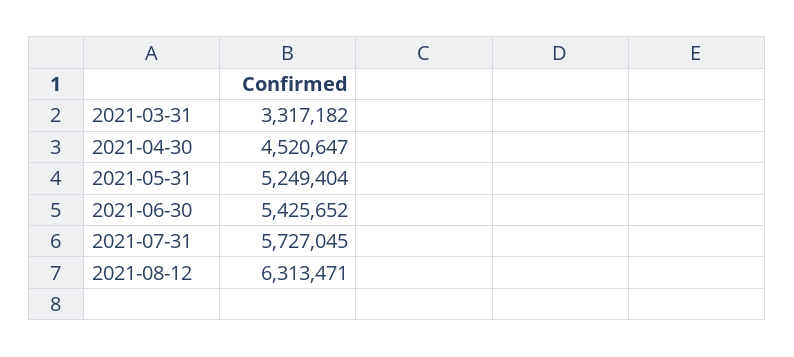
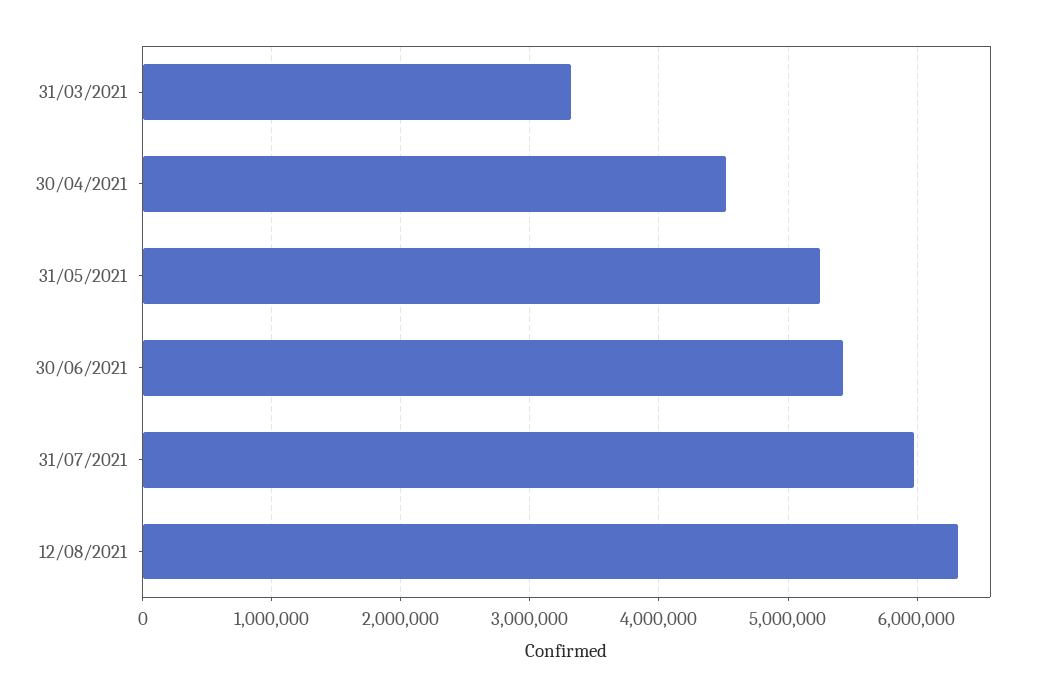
  {
    "2021-03-31": 3317182,
    "2021-04-30": 4520647,
    "2021-05-31": 5249404,
    "2021-06-30": 5425652,
-   "2021-07-31": 5727045,
+   "2021-07-31": 6000000,
    "2021-08-12": 6313471
  }

